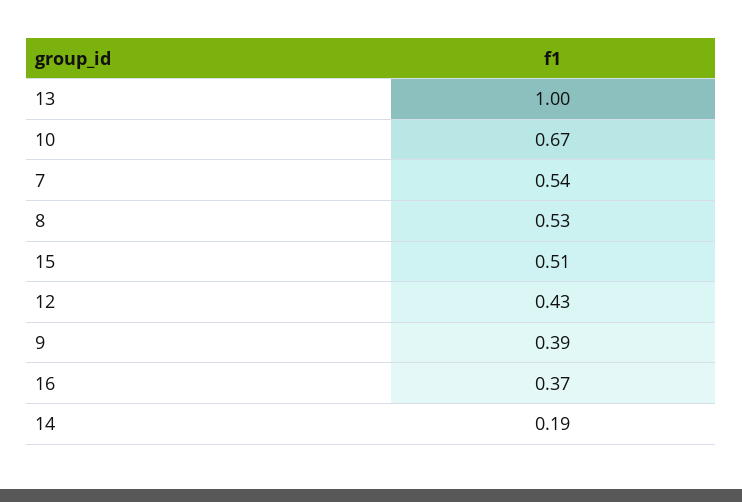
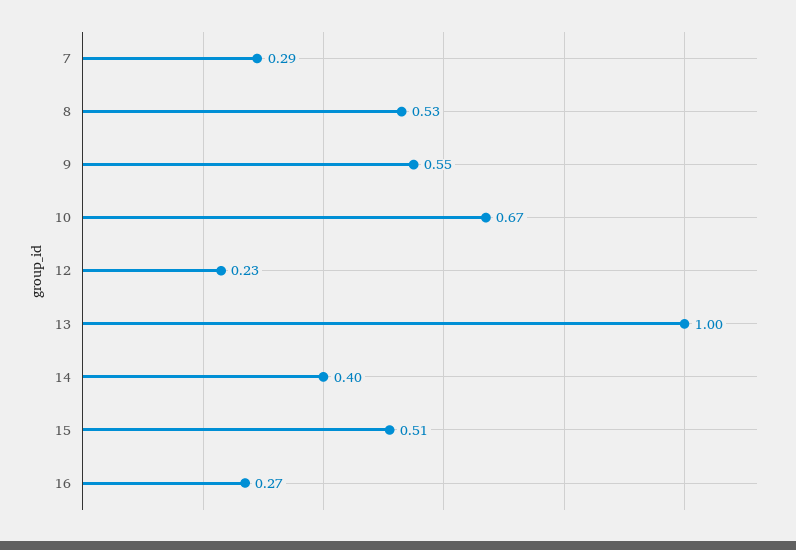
  {
    "13": 1,
    "10": 0.67,
-   "7": 0.54,
+   "7": 0.29,
    "8": 0.53,
    "15": 0.51,
-   "12": 0.43,
+   "12": 0.23,
-   "9": 0.39,
+   "9": 0.55,
-   "16": 0.37,
+   "16": 0.27,
-   "14": 0.19
+   "14": 0.4
  }

